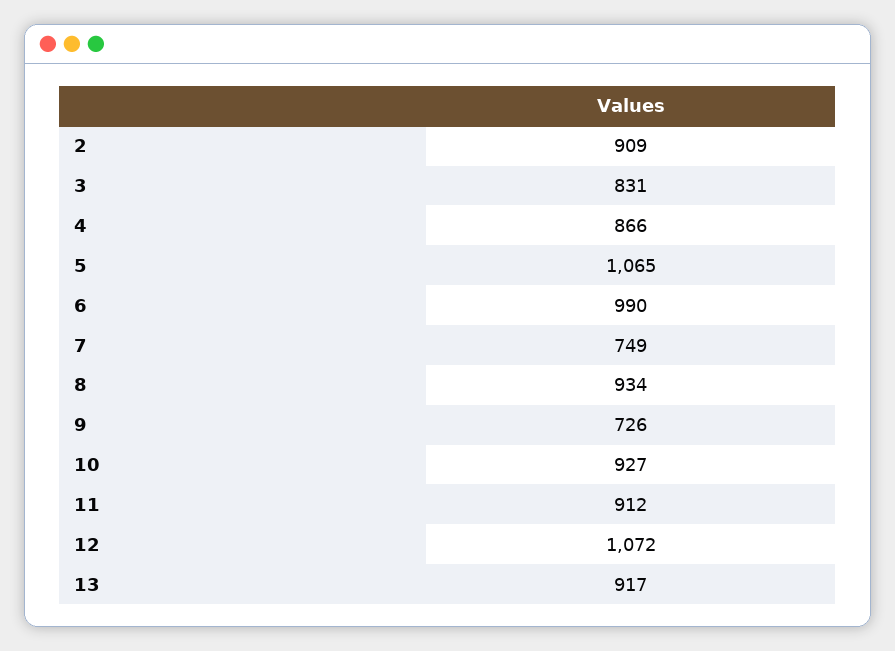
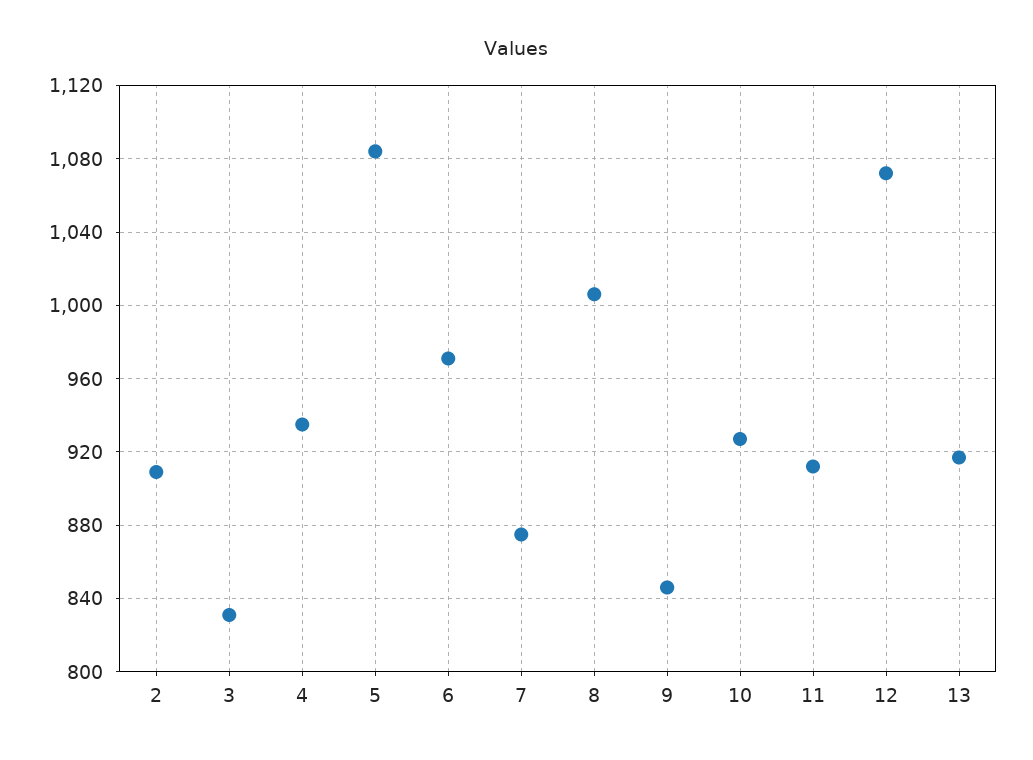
  {
    "2": 909,
    "3": 831,
-   "4": 866,
+   "4": 935,
-   "5": 1065,
+   "5": 1085,
-   "6": 990,
+   "6": 970,
-   "7": 749,
+   "7": 875,
-   "8": 934,
+   "8": 1005,
-   "9": 726,
+   "9": 845,
    "10": 927,
    "11": 912,
    "12": 1072,
    "13": 917
  }

